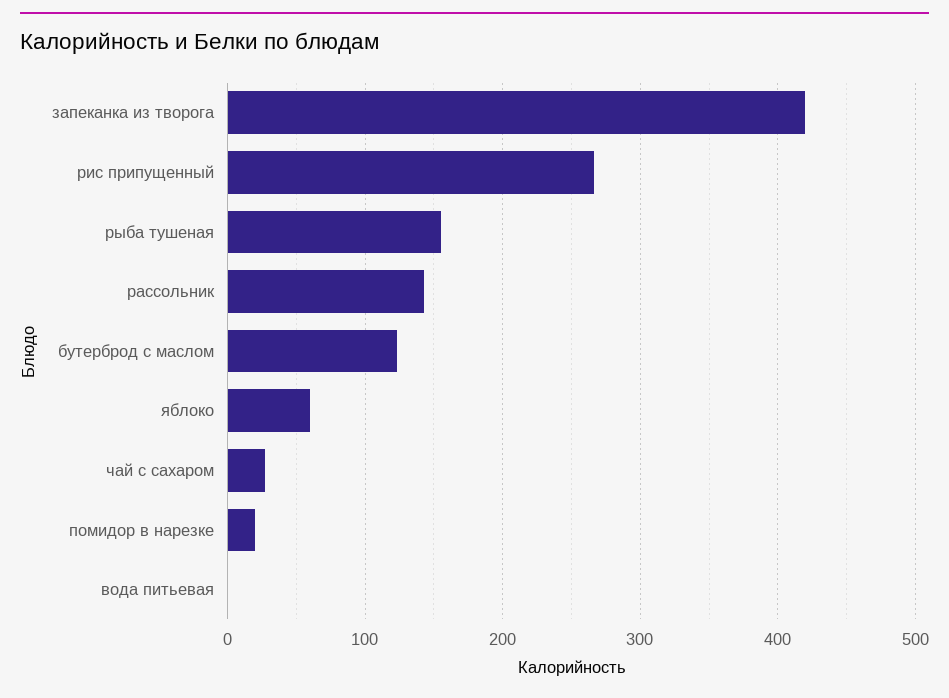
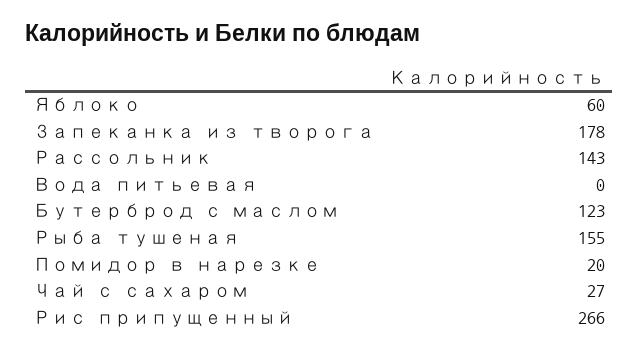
  {
-   "запеканка из творога": 420,
+   "запеканка из творога": 178,
    "рис припущенный": 266,
    "рыба тушеная": 155,
    "рассольник": 143,
    "бутерброд с маслом": 123,
    "яблоко": 60,
    "чай с сахаром": 27,
    "помидор в нарезке": 20,
    "вода питьевая": 0
  }

